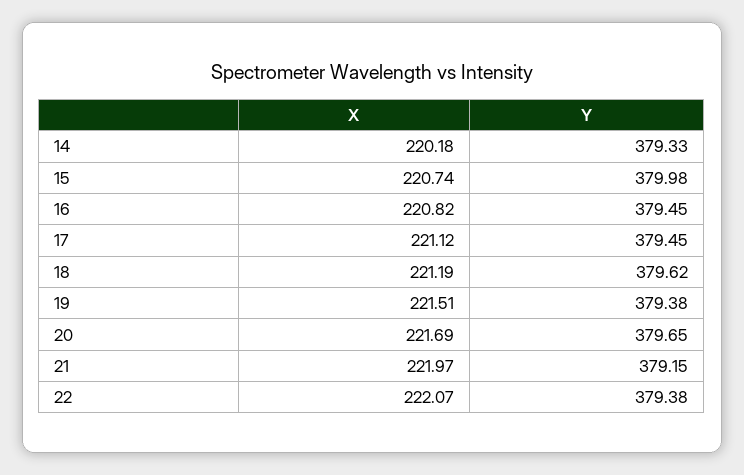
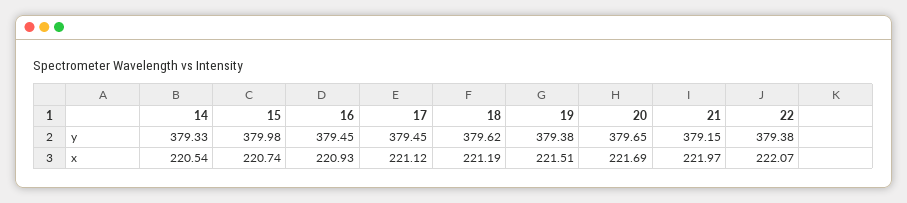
  {
    "X": {
-     "14": 220.18,
+     "14": 220.54,
      "15": 220.74,
-     "16": 220.82,
+     "16": 220.93,
      "17": 221.12,
      "18": 221.19,
      "19": 221.51,
      "20": 221.69,
      "21": 221.97,
      "22": 222.07
    },
    "Y": {
      "14": 379.33,
      "15": 379.98,
      "16": 379.45,
      "17": 379.45,
      "18": 379.62,
      "19": 379.38,
      "20": 379.65,
      "21": 379.15,
      "22": 379.38
    }
  }

